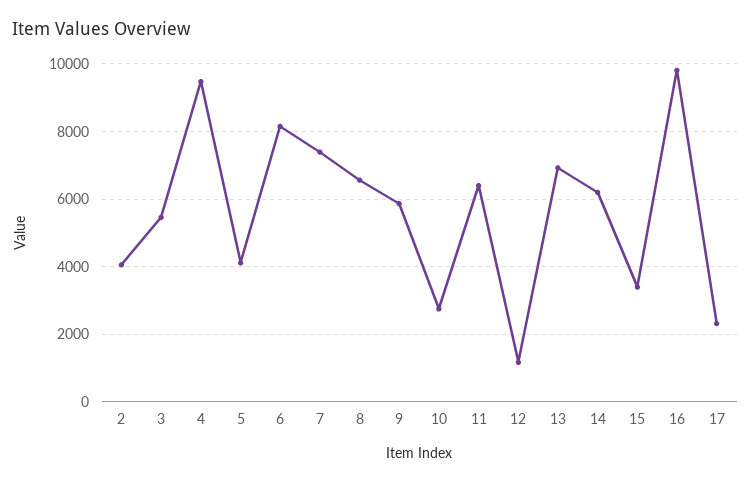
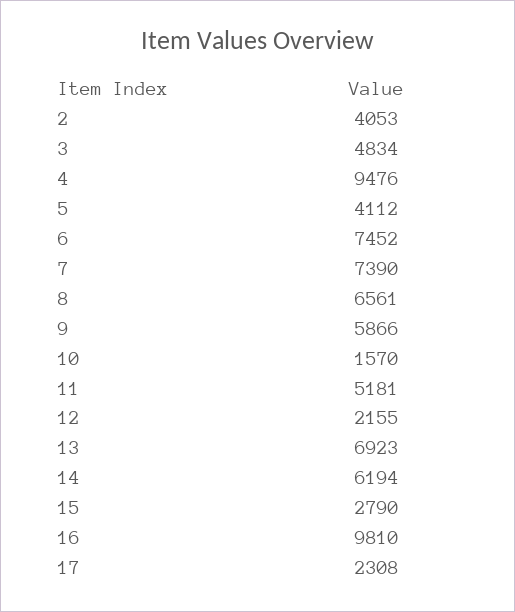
  {
    "2": 4053,
-   "3": 5400,
+   "3": 4834,
    "4": 9476,
    "5": 4112,
-   "6": 8200,
+   "6": 7452,
    "7": 7390,
    "8": 6561,
    "9": 5866,
-   "10": 2800,
+   "10": 1570,
-   "11": 6400,
+   "11": 5181,
-   "12": 1200,
+   "12": 2155,
    "13": 6923,
    "14": 6194,
-   "15": 3400,
+   "15": 2790,
    "16": 9810,
    "17": 2308
  }

